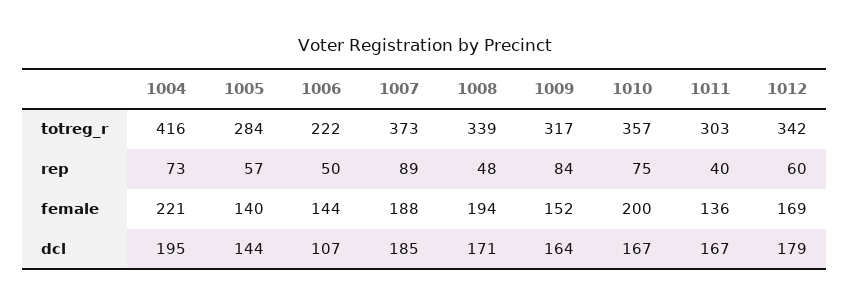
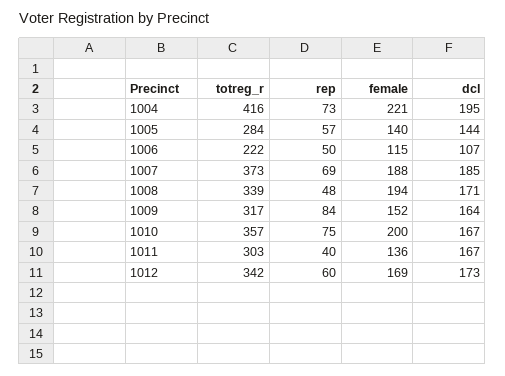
  {
    "1004": {
      "totreg_r": 416,
      "rep": 73,
      "female": 221,
      "dcl": 195
    },
    "1005": {
      "totreg_r": 284,
      "rep": 57,
      "female": 140,
      "dcl": 144
    },
    "1006": {
      "totreg_r": 222,
      "rep": 50,
-     "female": 144,
+     "female": 115,
      "dcl": 107
    },
    "1007": {
      "totreg_r": 373,
-     "rep": 89,
+     "rep": 69,
      "female": 188,
      "dcl": 185
    },
    "1008": {
      "totreg_r": 339,
      "rep": 48,
      "female": 194,
      "dcl": 171
    },
    "1009": {
      "totreg_r": 317,
      "rep": 84,
      "female": 152,
      "dcl": 164
    },
    "1010": {
      "totreg_r": 357,
      "rep": 75,
      "female": 200,
      "dcl": 167
    },
    "1011": {
      "totreg_r": 303,
      "rep": 40,
      "female": 136,
      "dcl": 167
    },
    "1012": {
      "totreg_r": 342,
      "rep": 60,
      "female": 169,
-     "dcl": 179
+     "dcl": 173
    }
  }

